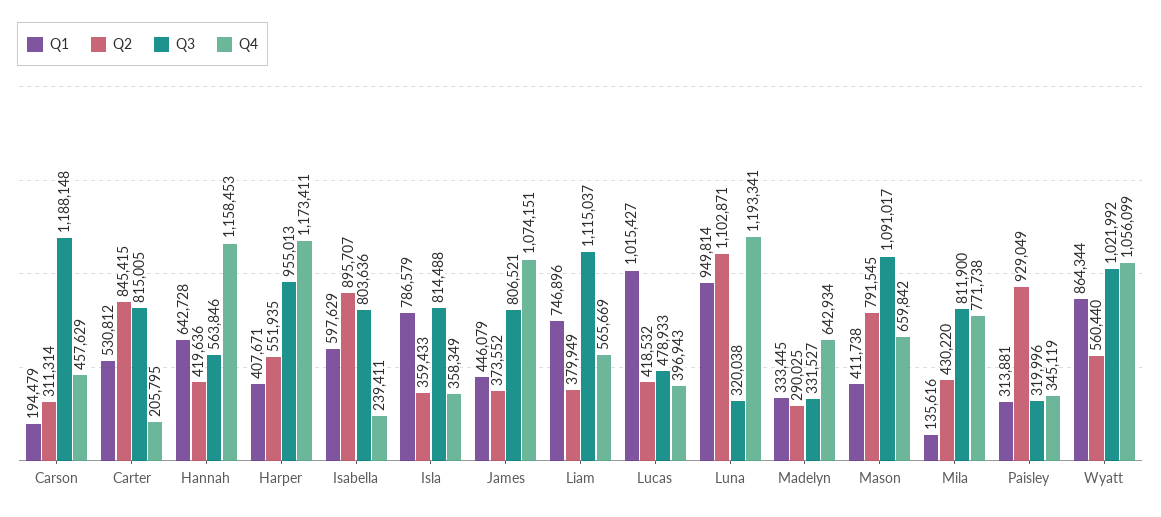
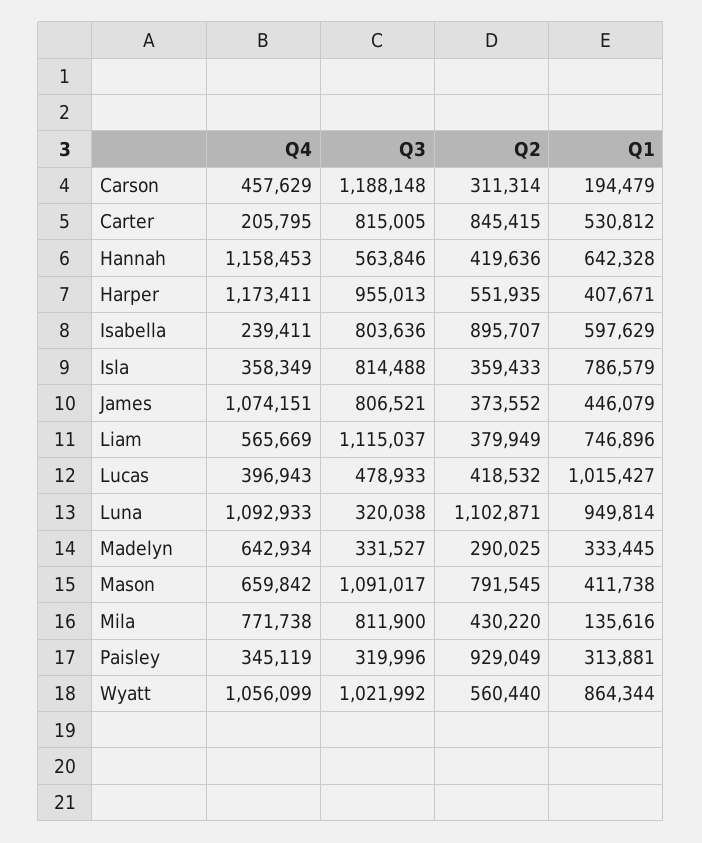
  {
    "Q1": {
      "Carson": 194479,
      "Carter": 530812,
-     "Hannah": 642728,
+     "Hannah": 642328,
      "Harper": 407671,
      "Isabella": 597629,
      "Isla": 786579,
      "James": 446079,
      "Liam": 746896,
      "Lucas": 1015427,
      "Luna": 949814,
      "Madelyn": 333445,
      "Mason": 411738,
      "Mila": 135616,
      "Paisley": 313881,
      "Wyatt": 864344
    },
    "Q2": {
      "Carson": 311314,
      "Carter": 845415,
      "Hannah": 419636,
      "Harper": 551935,
      "Isabella": 895707,
      "Isla": 359433,
      "James": 373552,
      "Liam": 379949,
      "Lucas": 418532,
      "Luna": 1102871,
      "Madelyn": 290025,
      "Mason": 791545,
      "Mila": 430220,
      "Paisley": 929049,
      "Wyatt": 560440
    },
    "Q3": {
      "Carson": 1188148,
      "Carter": 815005,
      "Hannah": 563846,
      "Harper": 955013,
      "Isabella": 803636,
      "Isla": 814488,
      "James": 806521,
      "Liam": 1115037,
      "Lucas": 478933,
      "Luna": 320038,
      "Madelyn": 331527,
      "Mason": 1091017,
      "Mila": 811900,
      "Paisley": 319996,
      "Wyatt": 1021992
    },
    "Q4": {
      "Carson": 457629,
      "Carter": 205795,
      "Hannah": 1158453,
      "Harper": 1173411,
      "Isabella": 239411,
      "Isla": 358349,
      "James": 1074151,
      "Liam": 565669,
      "Lucas": 396943,
-     "Luna": 1193341,
+     "Luna": 1092933,
      "Madelyn": 642934,
      "Mason": 659842,
      "Mila": 771738,
      "Paisley": 345119,
      "Wyatt": 1056099
    }
  }

